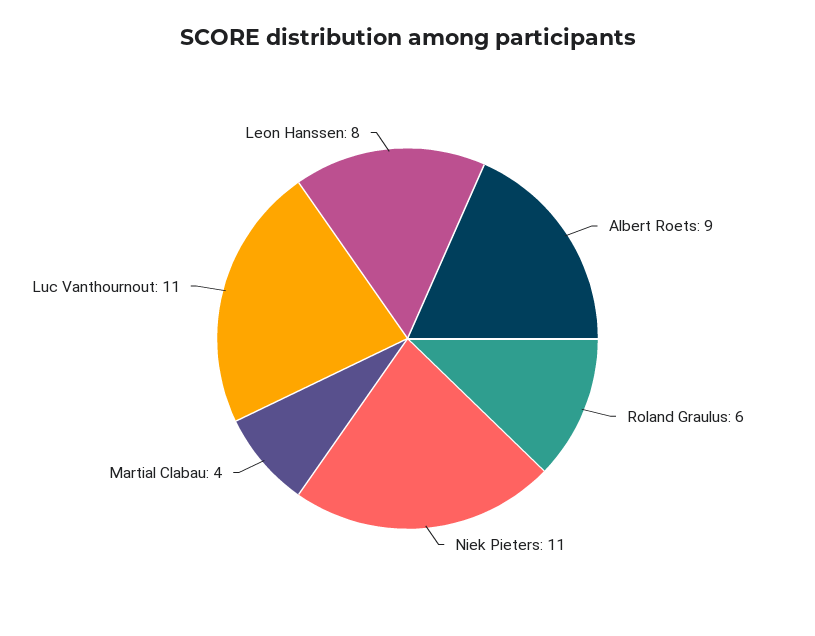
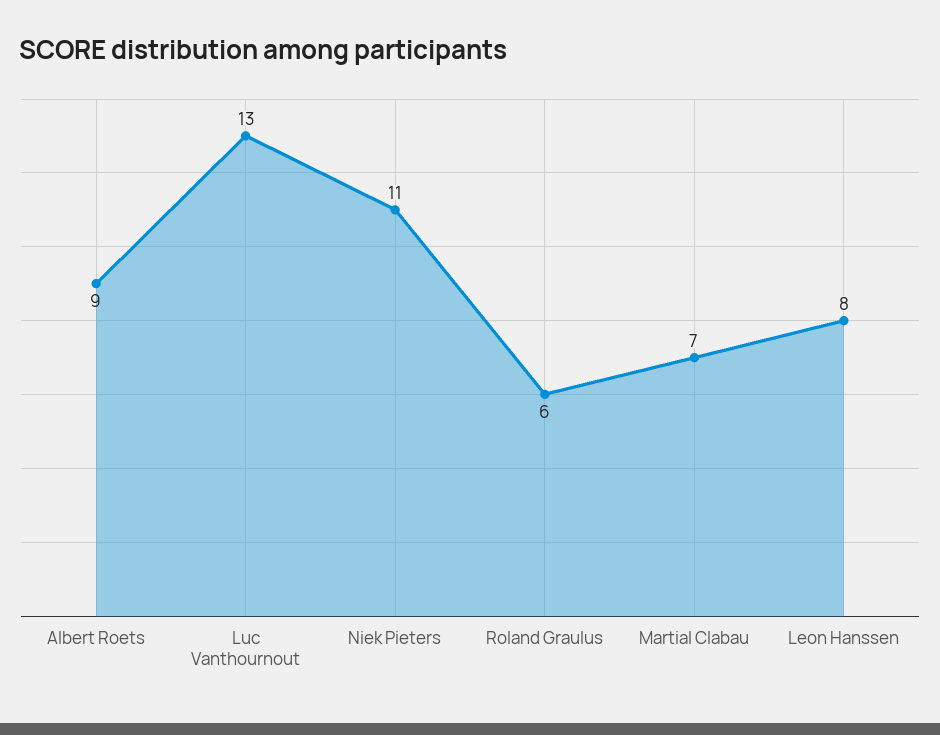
  {
    "Albert Roets": 9,
    "Roland Graulus": 6,
    "Niek Pieters": 11,
-   "Martial Clabau": 4,
+   "Martial Clabau": 7,
-   "Luc Vanthournout": 11,
+   "Luc Vanthournout": 13,
    "Leon Hanssen": 8
  }

